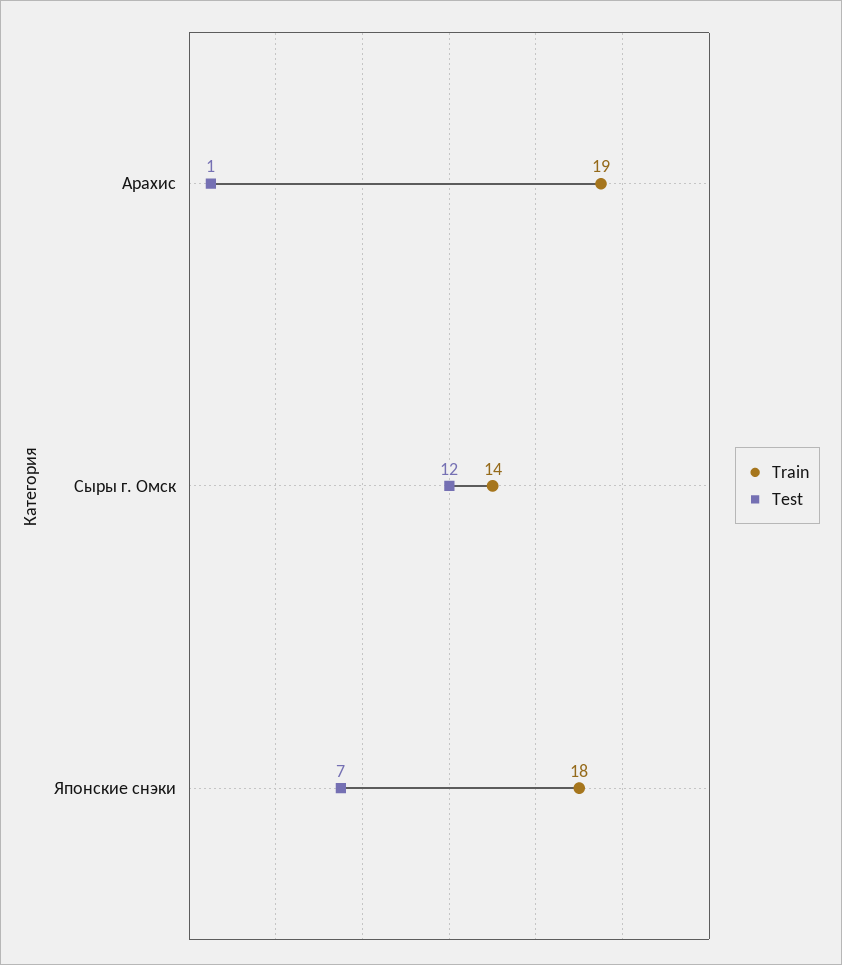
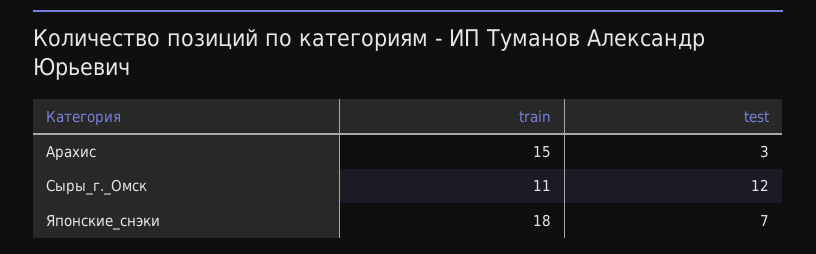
  {
    "Train": {
-     "Арахис": 19,
+     "Арахис": 15,
-     "Сыры г. Омск": 14,
+     "Сыры г. Омск": 11,
      "Японские снэки": 18
    },
    "Test": {
-     "Арахис": 1,
+     "Арахис": 3,
      "Сыры г. Омск": 12,
      "Японские снэки": 7
    }
  }

